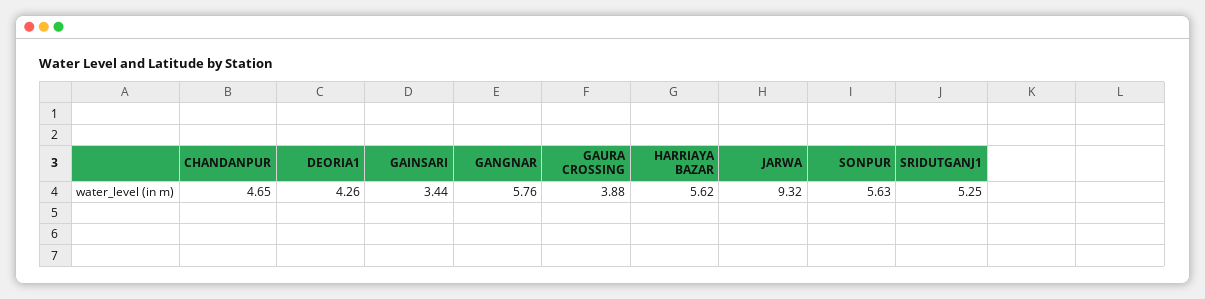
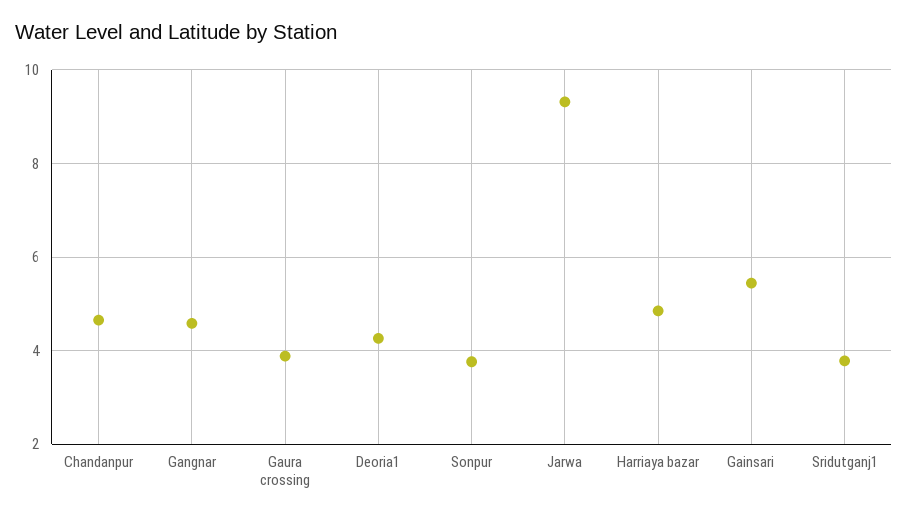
  {
    "CHANDANPUR": 4.65,
    "DEORIA1": 4.26,
-   "GAINSARI": 3.44,
+   "GAINSARI": 5.4,
-   "GANGNAR": 5.76,
+   "GANGNAR": 4.6,
    "GAURA CROSSING": 3.88,
-   "HARRIAYA BAZAR": 5.62,
+   "HARRIAYA BAZAR": 4.8,
    "JARWA": 9.32,
-   "SONPUR": 5.63,
+   "SONPUR": 3.8,
-   "SRIDUTGANJ1": 5.25
+   "SRIDUTGANJ1": 3.8
  }

